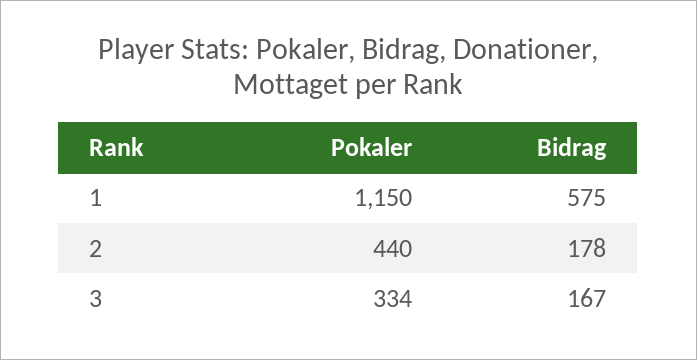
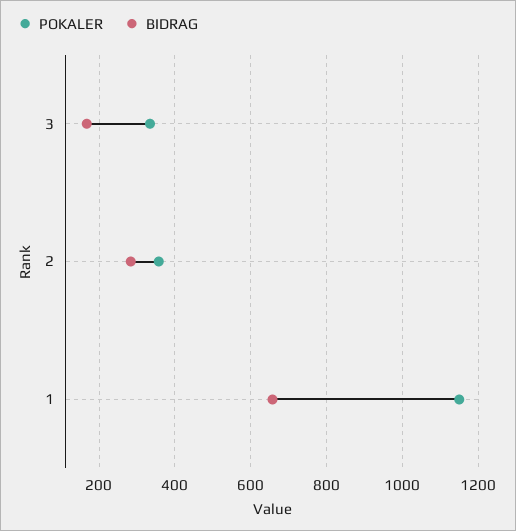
  {
    "Pokaler": {
      "1": 1150,
-     "2": 440,
+     "2": 360,
      "3": 334
    },
    "Bidrag": {
-     "1": 575,
+     "1": 660,
-     "2": 178,
+     "2": 280,
      "3": 167
    }
  }

